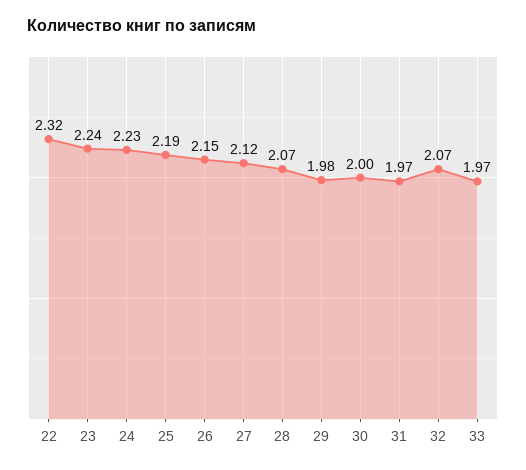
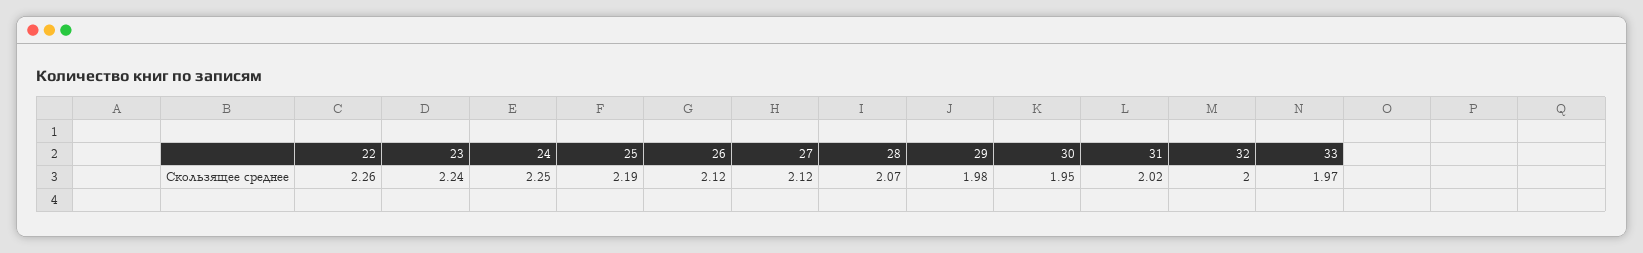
  {
-   "22": 2.32,
+   "22": 2.26,
    "23": 2.24,
-   "24": 2.23,
+   "24": 2.25,
    "25": 2.19,
-   "26": 2.15,
+   "26": 2.12,
    "27": 2.12,
    "28": 2.07,
    "29": 1.98,
-   "30": 2,
+   "30": 1.95,
-   "31": 1.97,
+   "31": 2.02,
-   "32": 2.07,
+   "32": 2,
    "33": 1.97
  }

